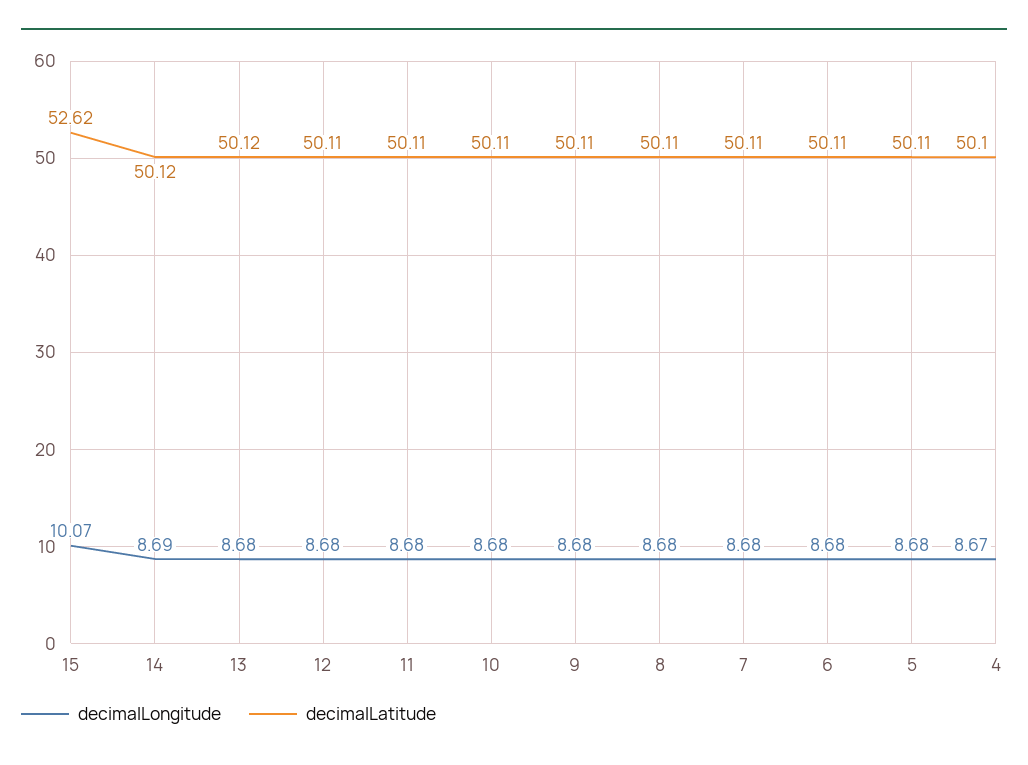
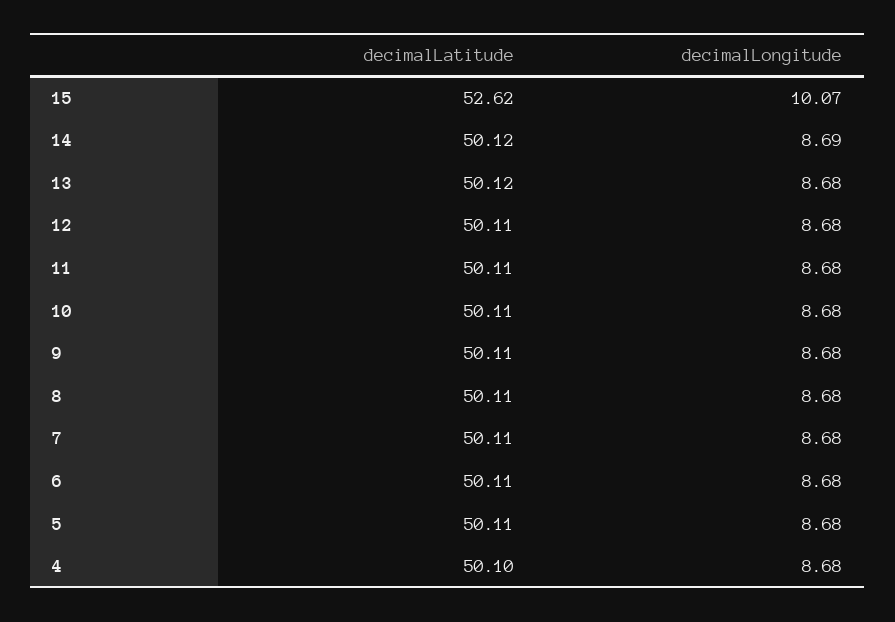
  {
    "decimalLongitude": {
      "15": 10.07,
      "14": 8.69,
      "13": 8.68,
      "12": 8.68,
      "11": 8.68,
      "10": 8.68,
      "9": 8.68,
      "8": 8.68,
      "7": 8.68,
      "6": 8.68,
      "5": 8.68,
-     "4": 8.67
+     "4": 8.68
    },
    "decimalLatitude": {
      "15": 52.62,
      "14": 50.12,
      "13": 50.12,
      "12": 50.11,
      "11": 50.11,
      "10": 50.11,
      "9": 50.11,
      "8": 50.11,
      "7": 50.11,
      "6": 50.11,
      "5": 50.11,
      "4": 50.1
    }
  }

